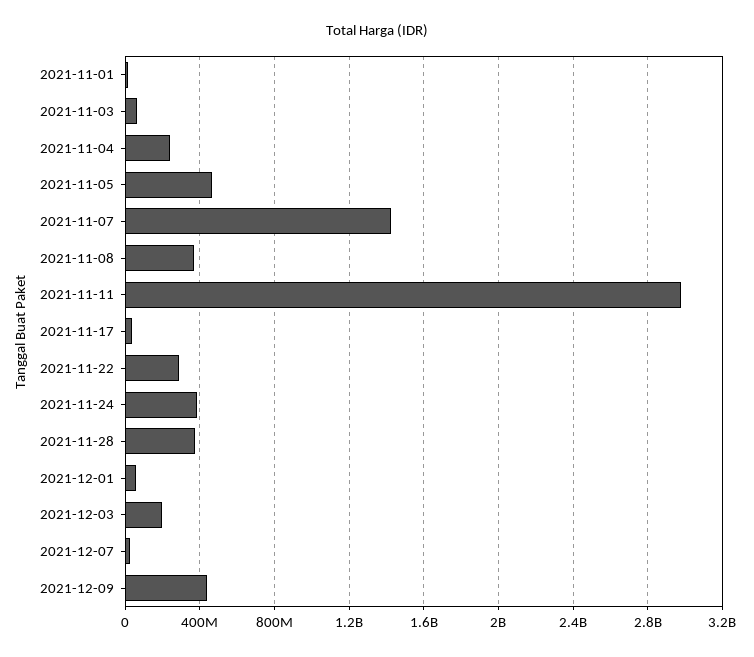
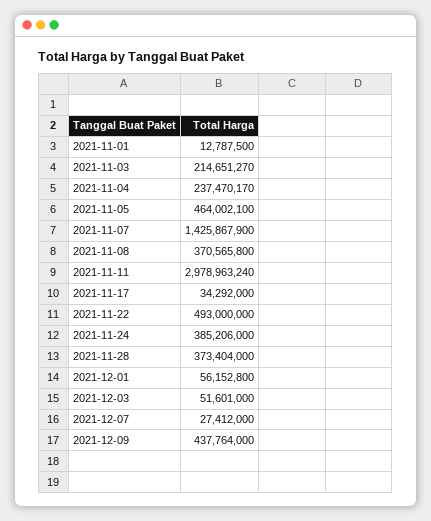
  {
    "2021-11-01": 12787500,
-   "2021-11-03": 50000000,
+   "2021-11-03": 214651270,
    "2021-11-04": 237470170,
    "2021-11-05": 464002100,
    "2021-11-07": 1425867900,
    "2021-11-08": 370565800,
    "2021-11-11": 2978963240,
    "2021-11-17": 34292000,
-   "2021-11-22": 300000000,
+   "2021-11-22": 493000000,
    "2021-11-24": 385206000,
    "2021-11-28": 373404000,
    "2021-12-01": 56152800,
-   "2021-12-03": 200000000,
+   "2021-12-03": 51601000,
    "2021-12-07": 27412000,
    "2021-12-09": 437764000
  }

